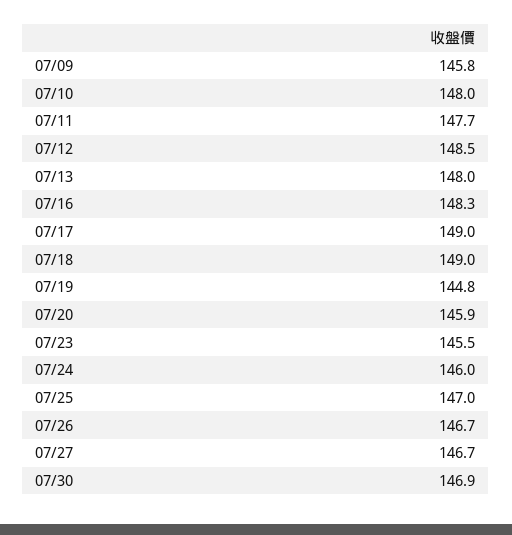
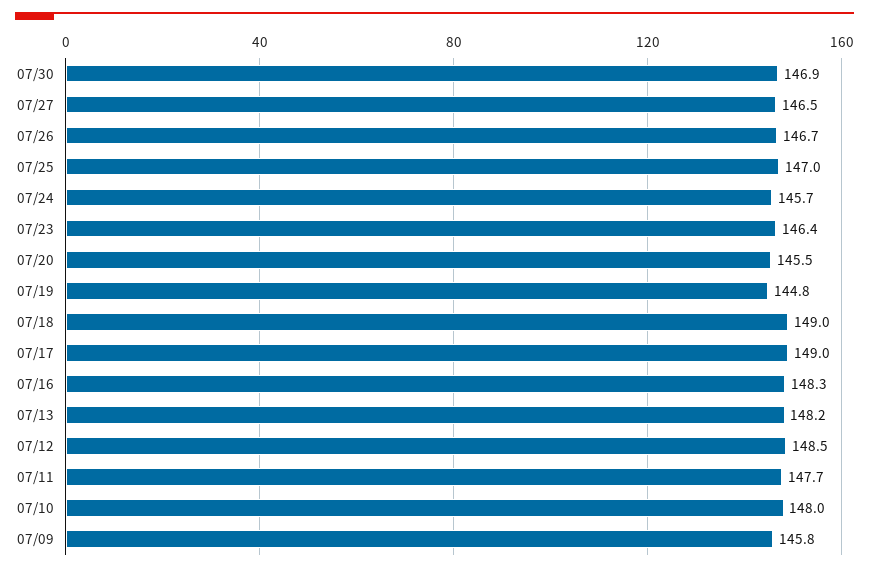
  {
    "07/09": 145.8,
    "07/10": 148,
    "07/11": 147.7,
    "07/12": 148.5,
-   "07/13": 148,
+   "07/13": 148.2,
    "07/16": 148.3,
    "07/17": 149,
    "07/18": 149,
    "07/19": 144.8,
-   "07/20": 145.9,
+   "07/20": 145.5,
-   "07/23": 145.5,
+   "07/23": 146.4,
-   "07/24": 146,
+   "07/24": 145.7,
    "07/25": 147,
    "07/26": 146.7,
-   "07/27": 146.7,
+   "07/27": 146.5,
    "07/30": 146.9
  }

